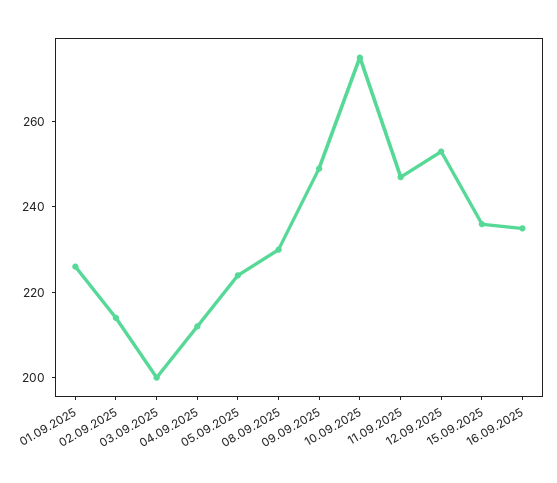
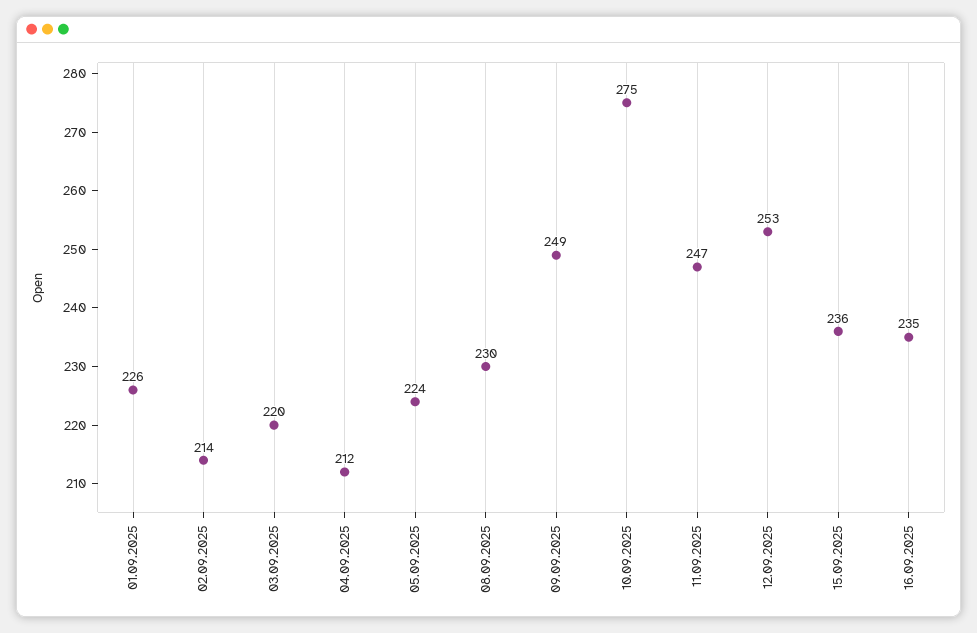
  {
    "01.09.2025": 226,
    "02.09.2025": 214,
-   "03.09.2025": 200,
+   "03.09.2025": 220,
    "04.09.2025": 212,
    "05.09.2025": 224,
    "08.09.2025": 230,
    "09.09.2025": 249,
    "10.09.2025": 275,
    "11.09.2025": 247,
    "12.09.2025": 253,
    "15.09.2025": 236,
    "16.09.2025": 235
  }

